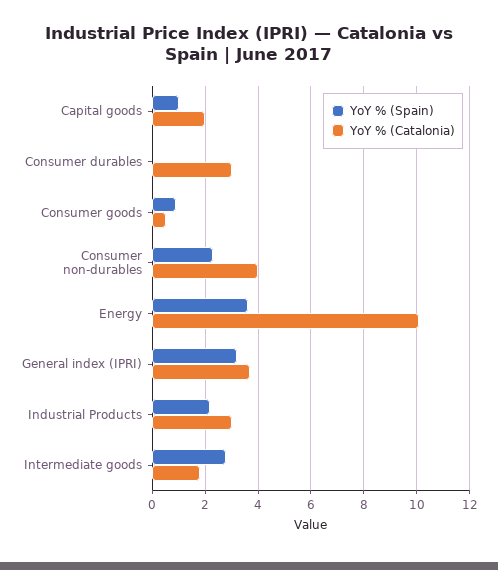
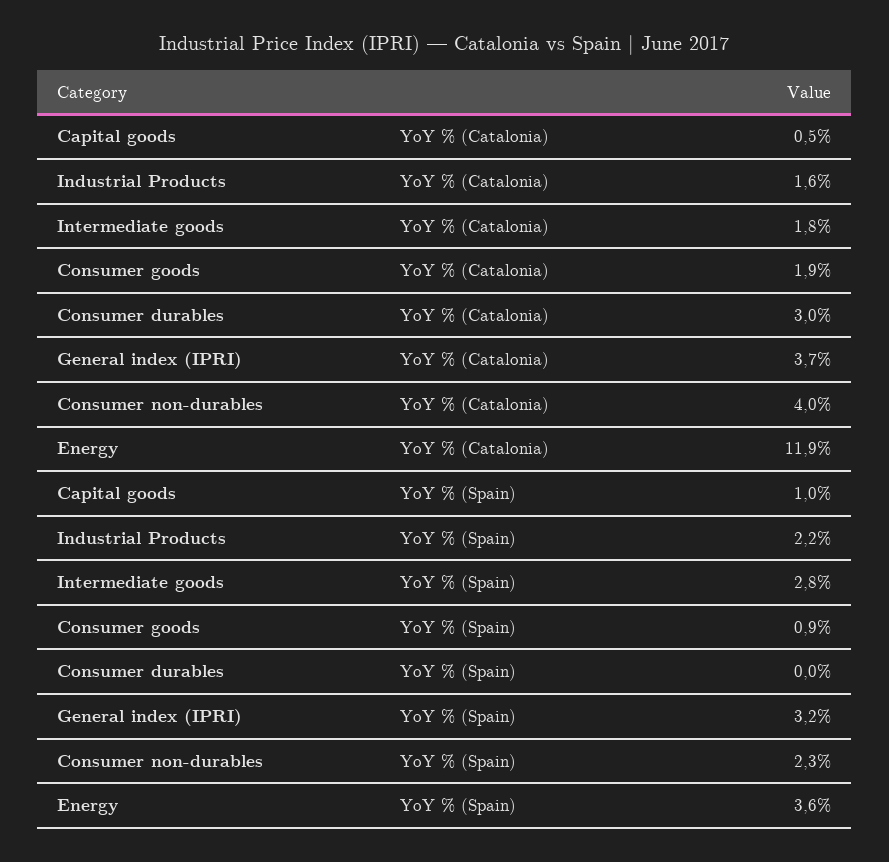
  {
    "YoY % (Spain)": {
      "Capital goods": 1,
      "Consumer durables": 0,
      "Consumer goods": 0.9,
      "Consumer non-durables": 2.3,
      "Energy": 3.6,
      "General index (IPRI)": 3.2,
      "Industrial Products": 2.2,
      "Intermediate goods": 2.8
    },
    "YoY % (Catalonia)": {
-     "Capital goods": 2,
+     "Capital goods": 0.5,
      "Consumer durables": 3,
-     "Consumer goods": 0.5,
+     "Consumer goods": 1.9,
      "Consumer non-durables": 4,
-     "Energy": 10,
+     "Energy": 11.9,
      "General index (IPRI)": 3.7,
-     "Industrial Products": 3,
+     "Industrial Products": 1.6,
      "Intermediate goods": 1.8
    }
  }

